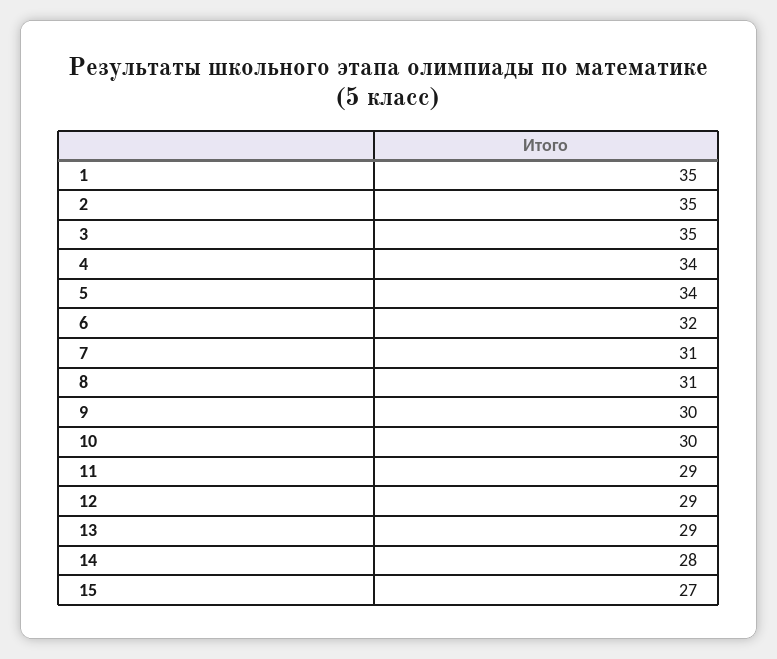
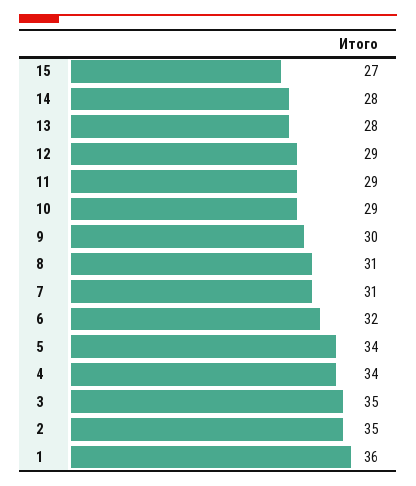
  {
-   "1": 35,
+   "1": 36,
    "2": 35,
    "3": 35,
    "4": 34,
    "5": 34,
    "6": 32,
    "7": 31,
    "8": 31,
    "9": 30,
-   "10": 30,
+   "10": 29,
    "11": 29,
    "12": 29,
-   "13": 29,
+   "13": 28,
    "14": 28,
    "15": 27
  }

